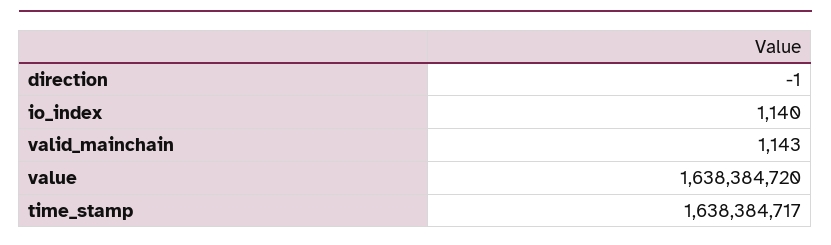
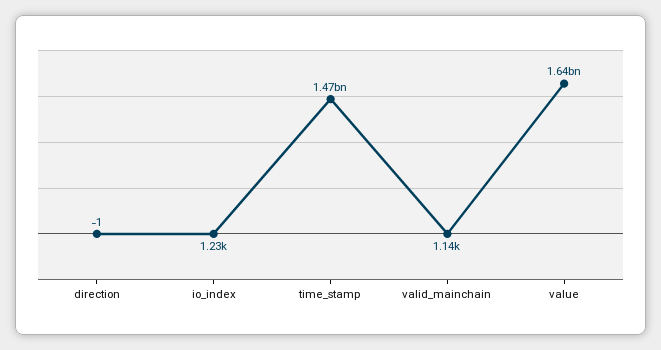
  {
    "direction": -1,
-   "io_index": 1140,
+   "io_index": 1230,
    "valid_mainchain": 1143,
    "value": 1638384720,
-   "time_stamp": 1638384717
+   "time_stamp": 1470000000
  }

